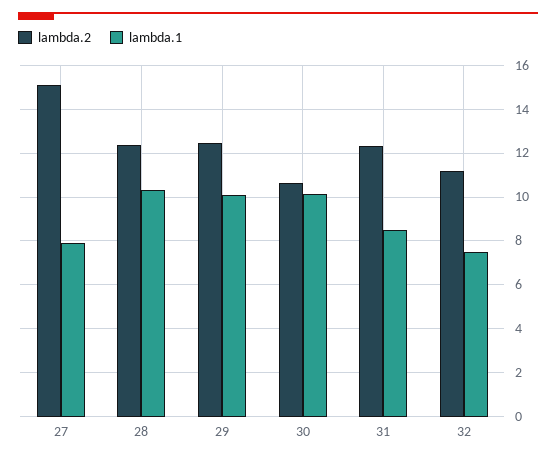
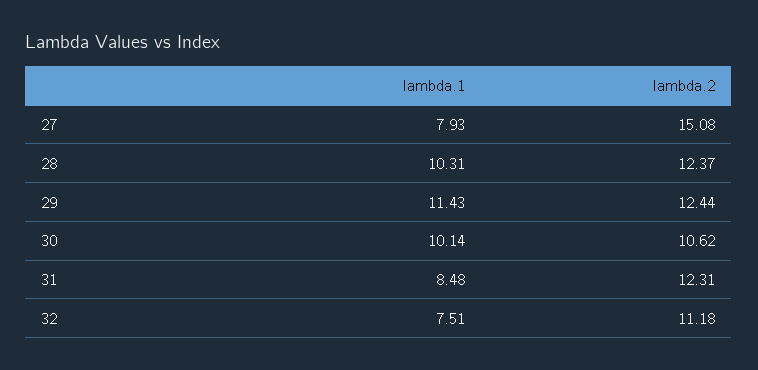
  {
    "lambda.2": {
      "27": 15.08,
      "28": 12.37,
      "29": 12.44,
      "30": 10.62,
      "31": 12.31,
      "32": 11.18
    },
    "lambda.1": {
      "27": 7.93,
      "28": 10.31,
-     "29": 10,
+     "29": 11.43,
      "30": 10.14,
      "31": 8.48,
      "32": 7.51
    }
  }

